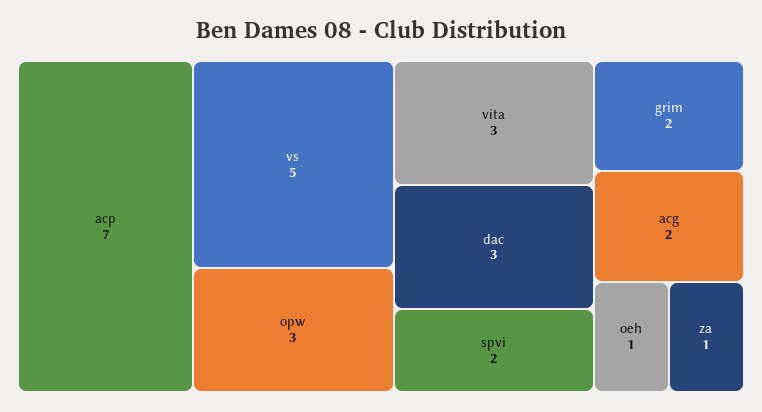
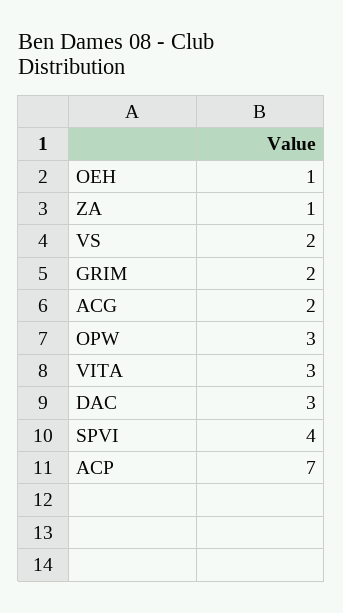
  {
    "acp": 7,
-   "vs": 5,
+   "vs": 2,
    "opw": 3,
    "vita": 3,
    "dac": 3,
-   "spvi": 2,
+   "spvi": 4,
    "grim": 2,
    "acg": 2,
    "oeh": 1,
    "za": 1
  }

